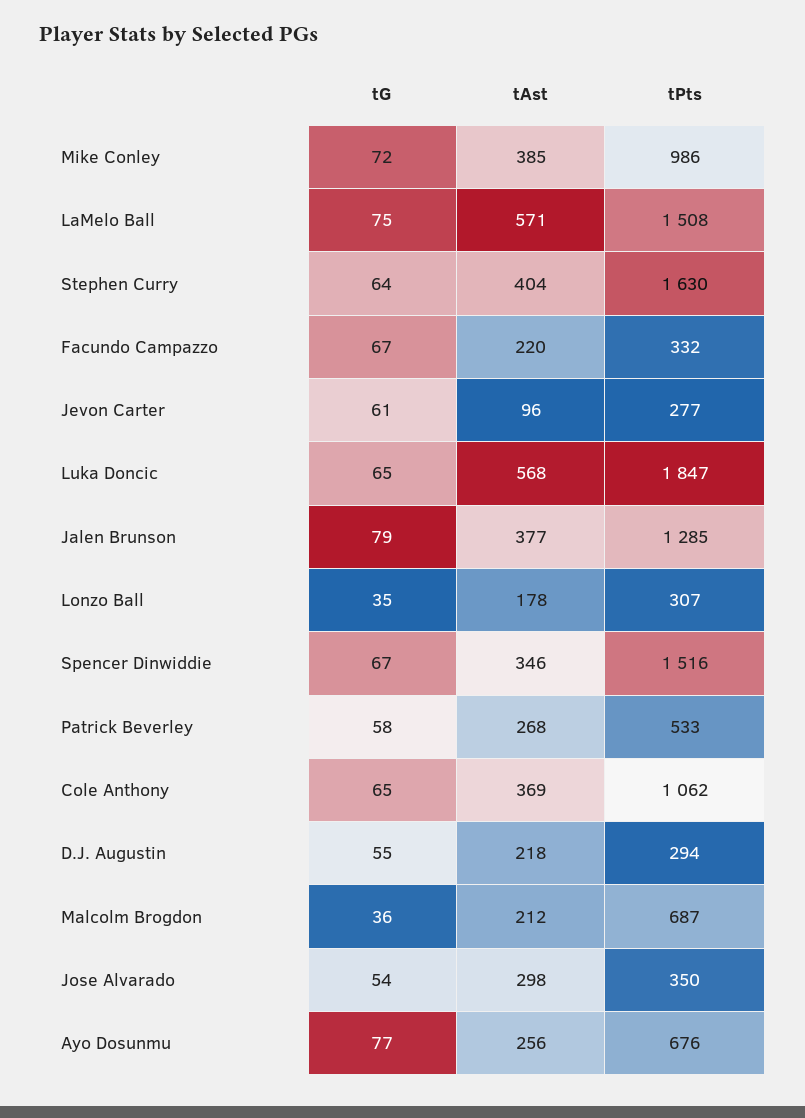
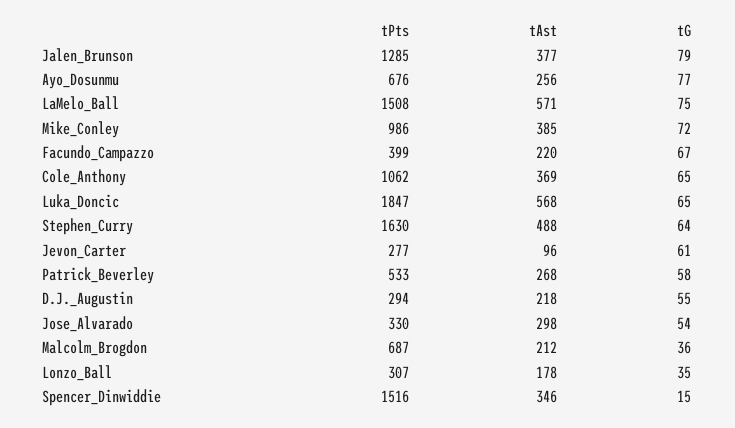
  {
    "tG": {
      "Mike Conley": 72,
      "LaMelo Ball": 75,
      "Stephen Curry": 64,
      "Facundo Campazzo": 67,
      "Jevon Carter": 61,
      "Luka Doncic": 65,
      "Jalen Brunson": 79,
      "Lonzo Ball": 35,
-     "Spencer Dinwiddie": 67,
+     "Spencer Dinwiddie": 15,
      "Patrick Beverley": 58,
      "Cole Anthony": 65,
      "D.J. Augustin": 55,
      "Malcolm Brogdon": 36,
      "Jose Alvarado": 54,
      "Ayo Dosunmu": 77
    },
    "tAst": {
      "Mike Conley": 385,
      "LaMelo Ball": 571,
-     "Stephen Curry": 404,
+     "Stephen Curry": 488,
      "Facundo Campazzo": 220,
      "Jevon Carter": 96,
      "Luka Doncic": 568,
      "Jalen Brunson": 377,
      "Lonzo Ball": 178,
      "Spencer Dinwiddie": 346,
      "Patrick Beverley": 268,
      "Cole Anthony": 369,
      "D.J. Augustin": 218,
      "Malcolm Brogdon": 212,
      "Jose Alvarado": 298,
      "Ayo Dosunmu": 256
    },
    "tPts": {
      "Mike Conley": 986,
      "LaMelo Ball": 1508,
      "Stephen Curry": 1630,
-     "Facundo Campazzo": 332,
+     "Facundo Campazzo": 399,
      "Jevon Carter": 277,
      "Luka Doncic": 1847,
      "Jalen Brunson": 1285,
      "Lonzo Ball": 307,
      "Spencer Dinwiddie": 1516,
      "Patrick Beverley": 533,
      "Cole Anthony": 1062,
      "D.J. Augustin": 294,
      "Malcolm Brogdon": 687,
-     "Jose Alvarado": 350,
+     "Jose Alvarado": 330,
      "Ayo Dosunmu": 676
    }
  }

